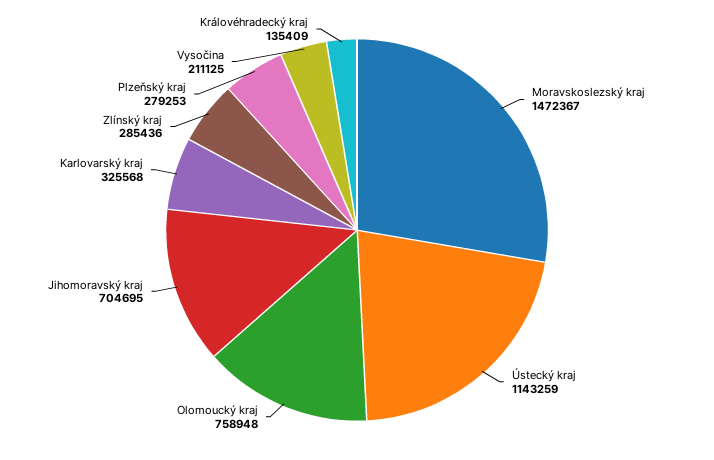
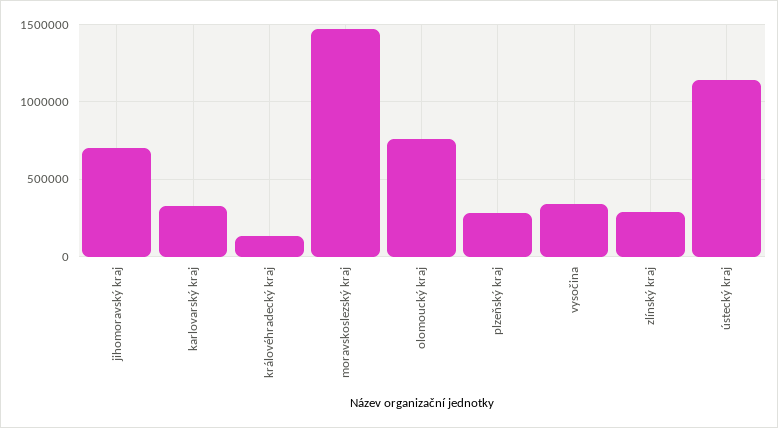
  {
    "Moravskoslezský kraj": 1472367,
    "Ústecký kraj": 1143259,
    "Olomoucký kraj": 758948,
    "Jihomoravský kraj": 704695,
    "Karlovarský kraj": 325568,
    "Zlínský kraj": 285436,
    "Plzeňský kraj": 279253,
-   "Vysočina": 211125,
+   "Vysočina": 350000,
    "Královéhradecký kraj": 135409
  }

